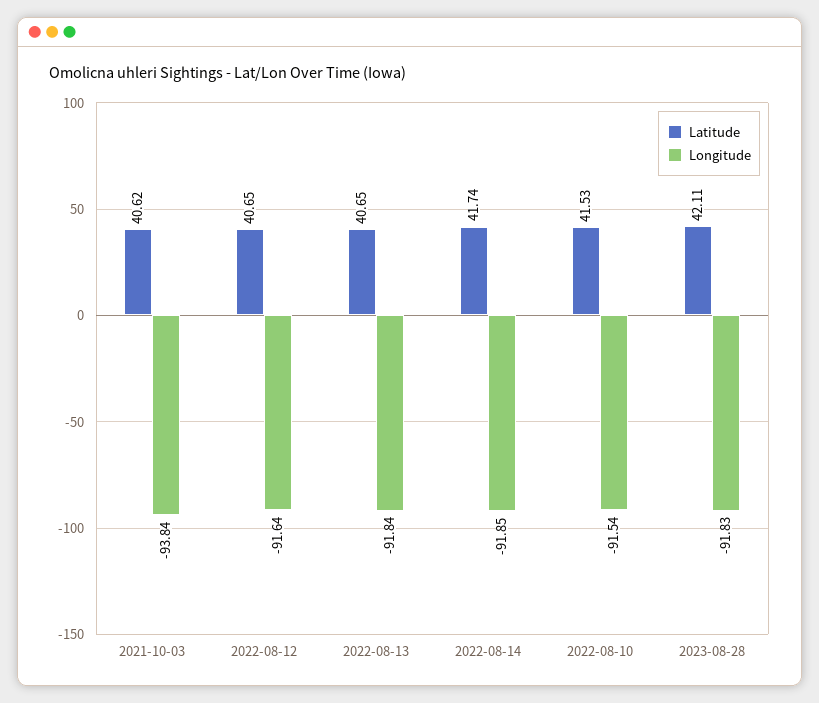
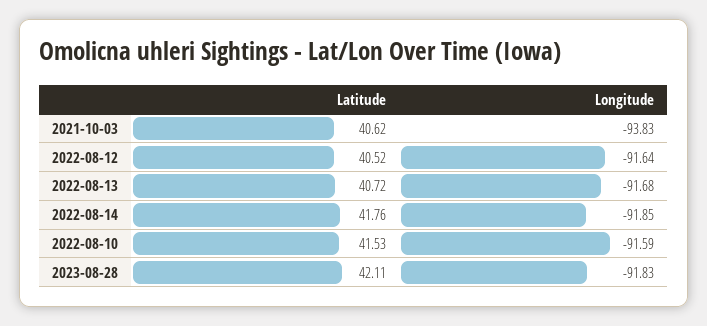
  {
    "Latitude": {
      "2021-10-03": 40.62,
-     "2022-08-12": 40.65,
+     "2022-08-12": 40.52,
-     "2022-08-13": 40.65,
+     "2022-08-13": 40.72,
-     "2022-08-14": 41.74,
+     "2022-08-14": 41.76,
      "2022-08-10": 41.53,
      "2023-08-28": 42.11
    },
    "Longitude": {
-     "2021-10-03": -93.84,
+     "2021-10-03": -93.83,
      "2022-08-12": -91.64,
-     "2022-08-13": -91.84,
+     "2022-08-13": -91.68,
      "2022-08-14": -91.85,
-     "2022-08-10": -91.54,
+     "2022-08-10": -91.59,
      "2023-08-28": -91.83
    }
  }

